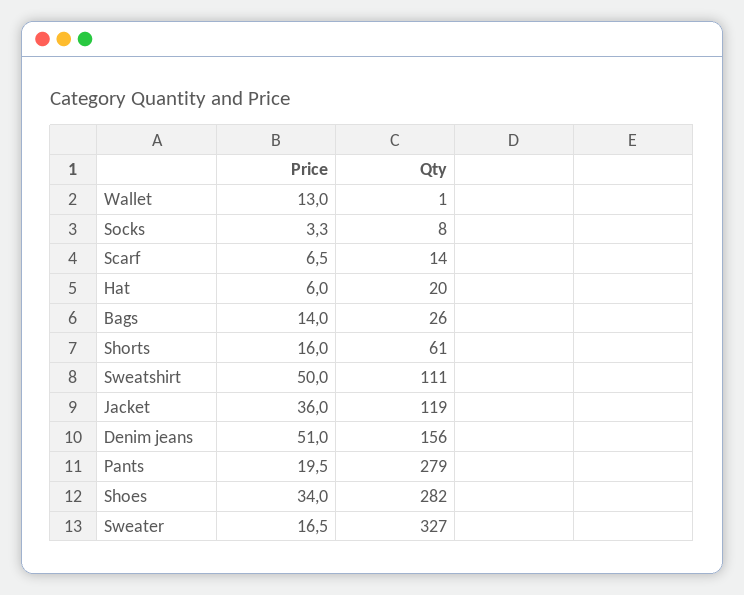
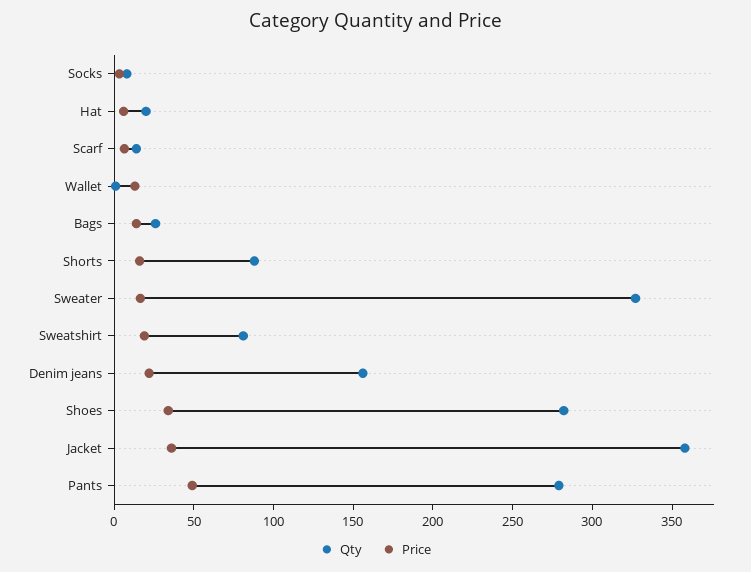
  {
    "Price": {
      "Wallet": 13,
      "Socks": 3.3,
      "Scarf": 6.5,
      "Hat": 6,
      "Bags": 14,
      "Shorts": 16,
-     "Sweatshirt": 50,
+     "Sweatshirt": 20,
      "Jacket": 36,
-     "Denim jeans": 51,
+     "Denim jeans": 20,
-     "Pants": 19.5,
+     "Pants": 50,
      "Shoes": 34,
      "Sweater": 16.5
    },
    "Qty": {
      "Wallet": 1,
      "Socks": 8,
      "Scarf": 14,
      "Hat": 20,
      "Bags": 26,
-     "Shorts": 61,
+     "Shorts": 90,
-     "Sweatshirt": 111,
+     "Sweatshirt": 80,
-     "Jacket": 119,
+     "Jacket": 360,
      "Denim jeans": 156,
      "Pants": 279,
      "Shoes": 282,
      "Sweater": 327
    }
  }

